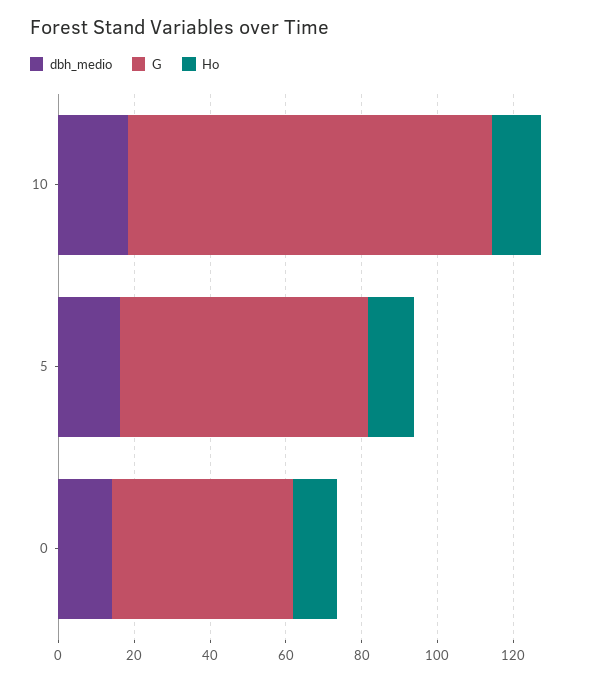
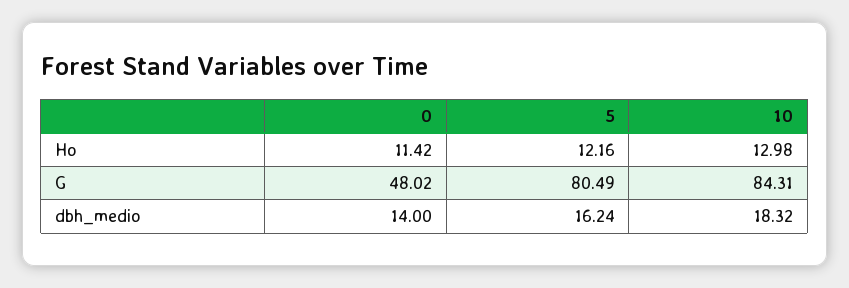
  {
    "dbh_medio": {
      "10": 18.32,
      "5": 16.24,
      "0": 14
    },
    "G": {
-     "10": 95,
+     "10": 84.31,
-     "5": 65,
+     "5": 80.49,
      "0": 48.02
    },
    "Ho": {
      "10": 12.98,
      "5": 12.16,
      "0": 11.42
    }
  }

